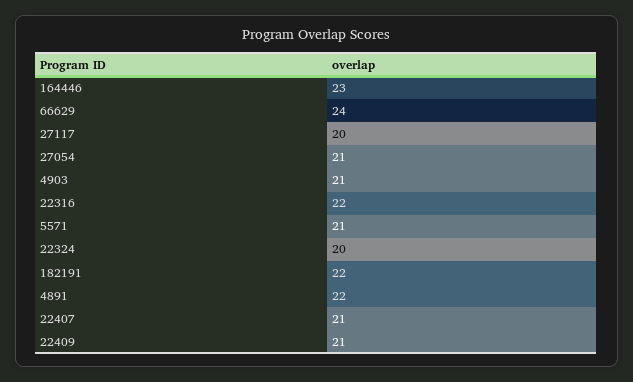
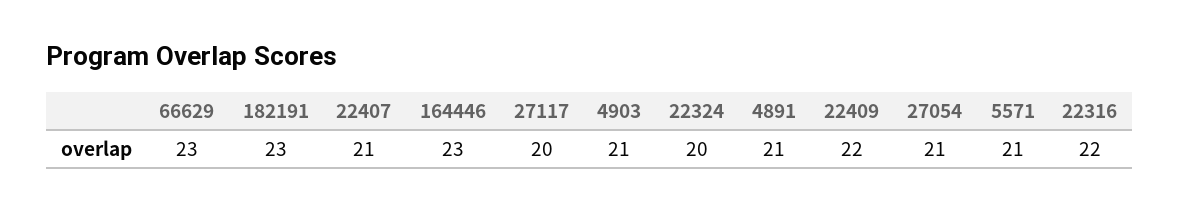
  {
    "164446": 23,
-   "66629": 24,
+   "66629": 23,
    "27117": 20,
    "27054": 21,
    "4903": 21,
    "22316": 22,
    "5571": 21,
    "22324": 20,
-   "182191": 22,
+   "182191": 23,
-   "4891": 22,
+   "4891": 21,
    "22407": 21,
-   "22409": 21
+   "22409": 22
  }

